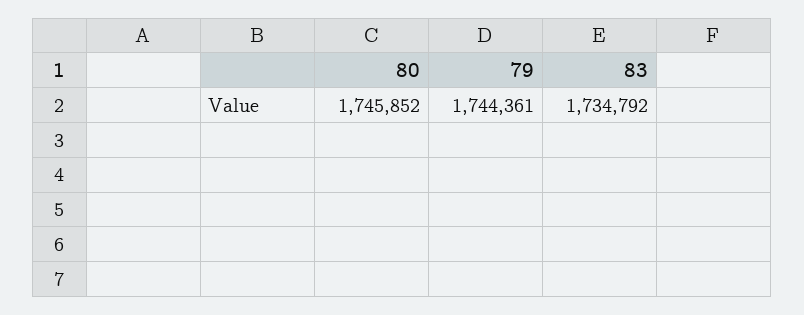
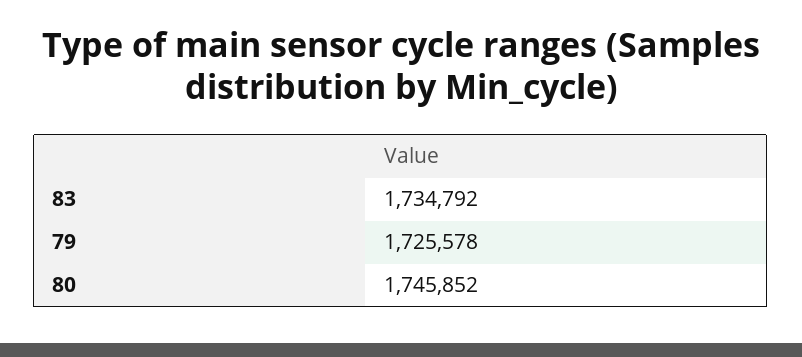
  {
    "80": 1745852,
-   "79": 1744361,
+   "79": 1725578,
    "83": 1734792
  }

